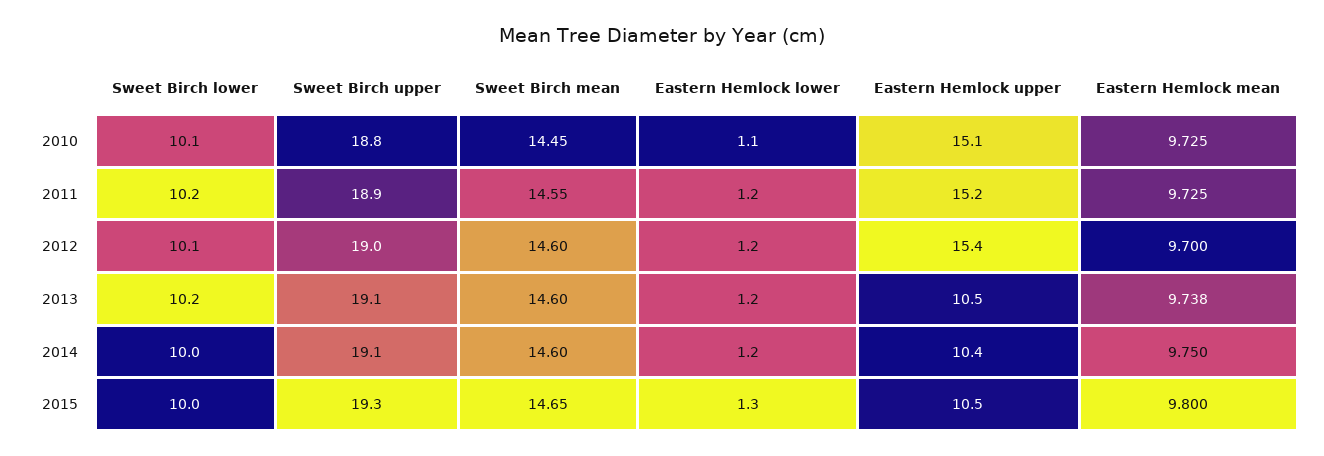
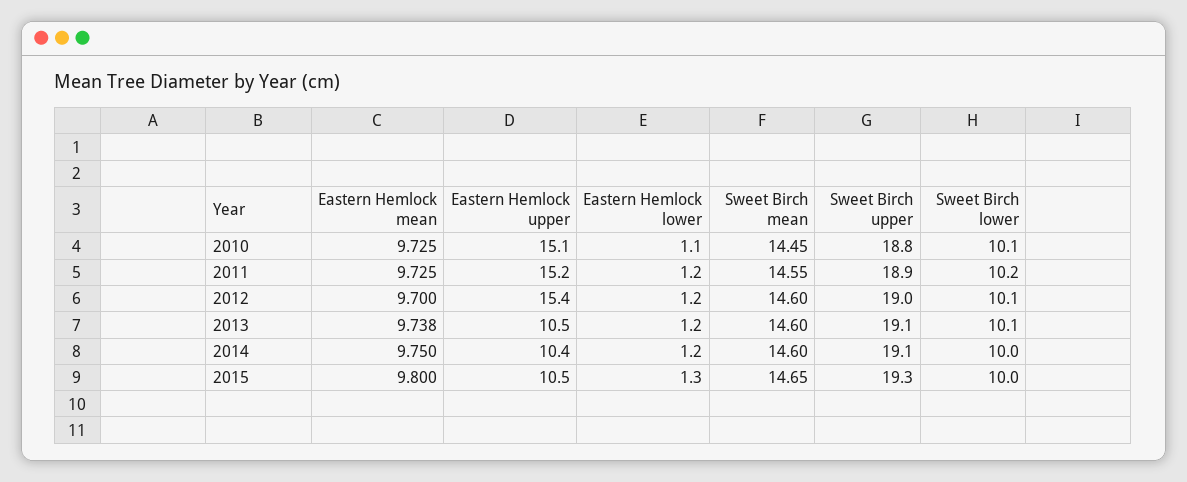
  {
    "Sweet Birch lower": {
      "2010": 10.1,
      "2011": 10.2,
      "2012": 10.1,
-     "2013": 10.2,
+     "2013": 10.1,
      "2014": 10,
      "2015": 10
    },
    "Sweet Birch upper": {
      "2010": 18.8,
      "2011": 18.9,
      "2012": 19,
      "2013": 19.1,
      "2014": 19.1,
      "2015": 19.3
    },
    "Sweet Birch mean": {
      "2010": 14.45,
      "2011": 14.55,
      "2012": 14.6,
      "2013": 14.6,
      "2014": 14.6,
      "2015": 14.65
    },
    "Eastern Hemlock lower": {
      "2010": 1.1,
      "2011": 1.2,
      "2012": 1.2,
      "2013": 1.2,
      "2014": 1.2,
      "2015": 1.3
    },
    "Eastern Hemlock upper": {
      "2010": 15.1,
      "2011": 15.2,
      "2012": 15.4,
      "2013": 10.5,
      "2014": 10.4,
      "2015": 10.5
    },
    "Eastern Hemlock mean": {
      "2010": 9.725,
      "2011": 9.725,
      "2012": 9.7,
      "2013": 9.738,
      "2014": 9.75,
      "2015": 9.8
    }
  }

